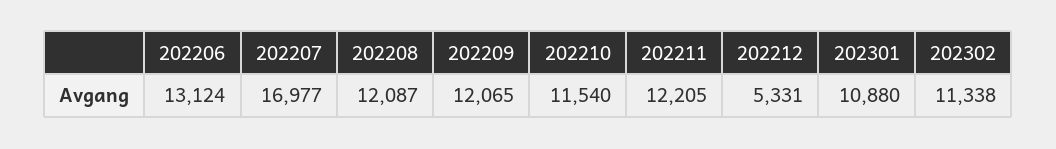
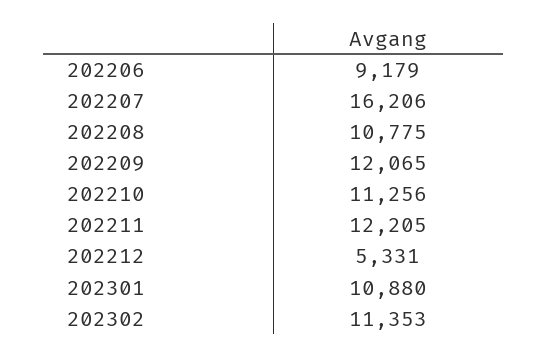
  {
-   "202206": 13124,
+   "202206": 9179,
-   "202207": 16977,
+   "202207": 16206,
-   "202208": 12087,
+   "202208": 10775,
    "202209": 12065,
-   "202210": 11540,
+   "202210": 11256,
    "202211": 12205,
    "202212": 5331,
    "202301": 10880,
-   "202302": 11338
+   "202302": 11353
  }

